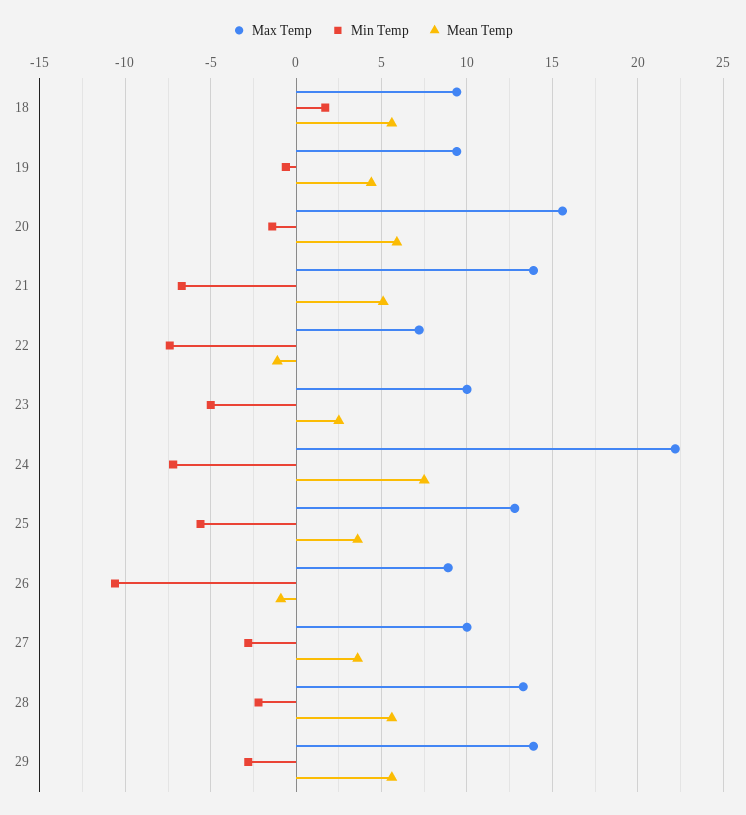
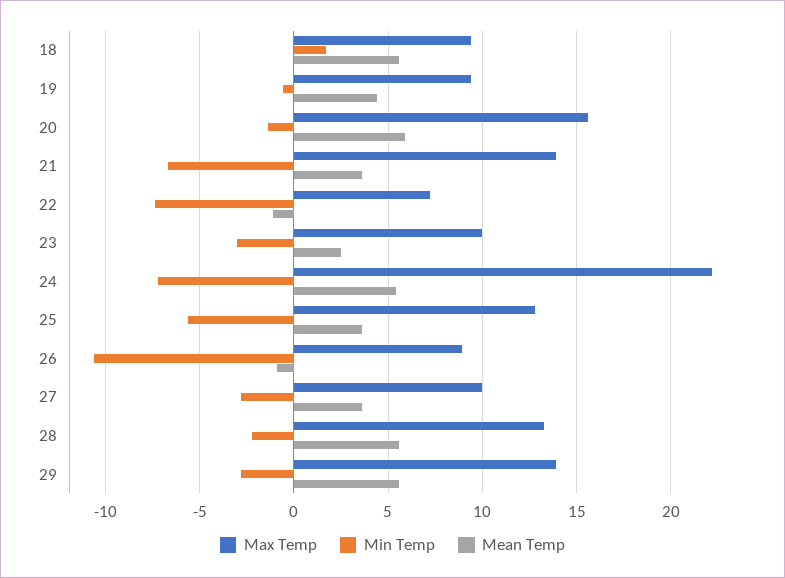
  {
    "Max Temp": {
      "18": 9.5,
      "19": 9.5,
      "20": 15.5,
      "21": 14,
      "22": 7,
      "23": 10,
      "24": 22,
      "25": 13,
      "26": 9,
      "27": 10,
      "28": 13.5,
      "29": 14
    },
    "Min Temp": {
      "18": 1.5,
      "19": -0.5,
      "20": -1.5,
      "21": -6.5,
      "22": -7.5,
-     "23": -5,
+     "23": -3,
      "24": -7,
      "25": -5.5,
      "26": -10.5,
      "27": -3,
      "28": -2,
      "29": -3
    },
    "Mean Temp": {
      "18": 5.5,
      "19": 4.5,
      "20": 6,
-     "21": 5,
+     "21": 3.5,
      "22": -1,
      "23": 2.5,
-     "24": 7.5,
+     "24": 5.5,
      "25": 3.5,
      "26": -1,
      "27": 3.5,
      "28": 5.5,
      "29": 5.5
    }
  }

